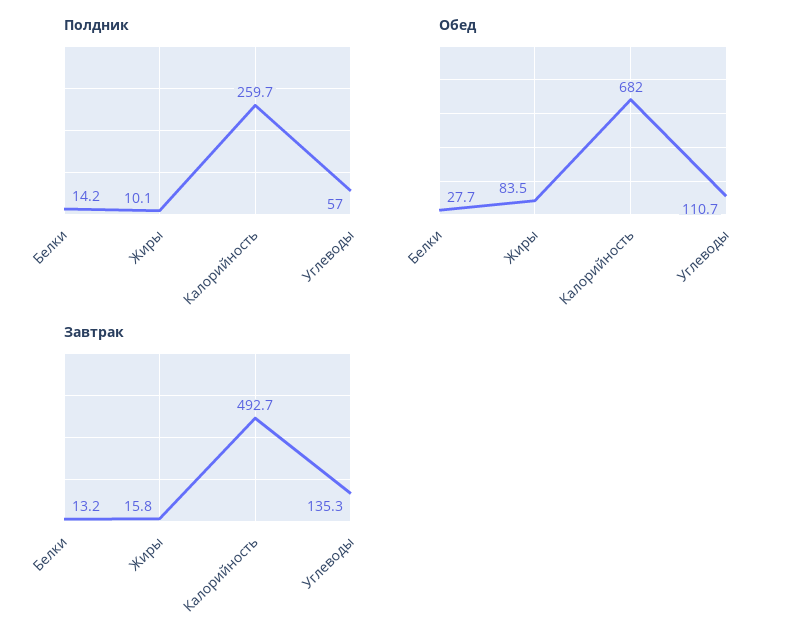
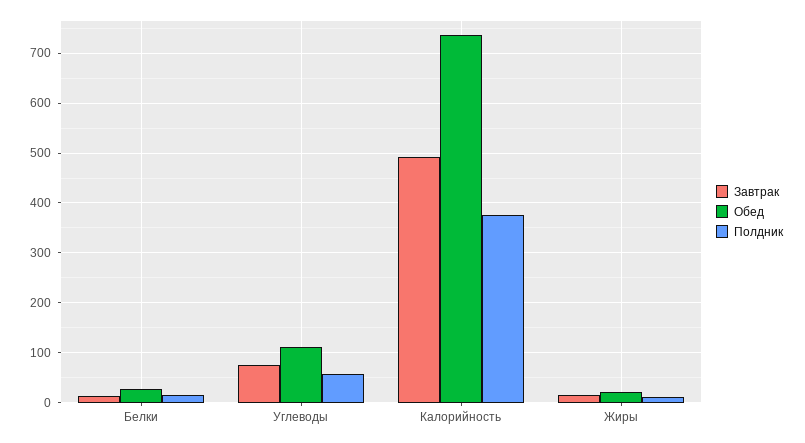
  {
    "Полдник": {
      "Белки": 14.2,
      "Жиры": 10.1,
-     "Калорийность": 259.7,
+     "Калорийность": 380,
      "Углеводы": 57
    },
    "Обед": {
      "Белки": 27.7,
-     "Жиры": 83.5,
+     "Жиры": 20,
-     "Калорийность": 682,
+     "Калорийность": 740,
      "Углеводы": 110.7
    },
    "Завтрак": {
      "Белки": 13.2,
      "Жиры": 15.8,
      "Калорийность": 492.7,
-     "Углеводы": 135.3
+     "Углеводы": 80
    }
  }

